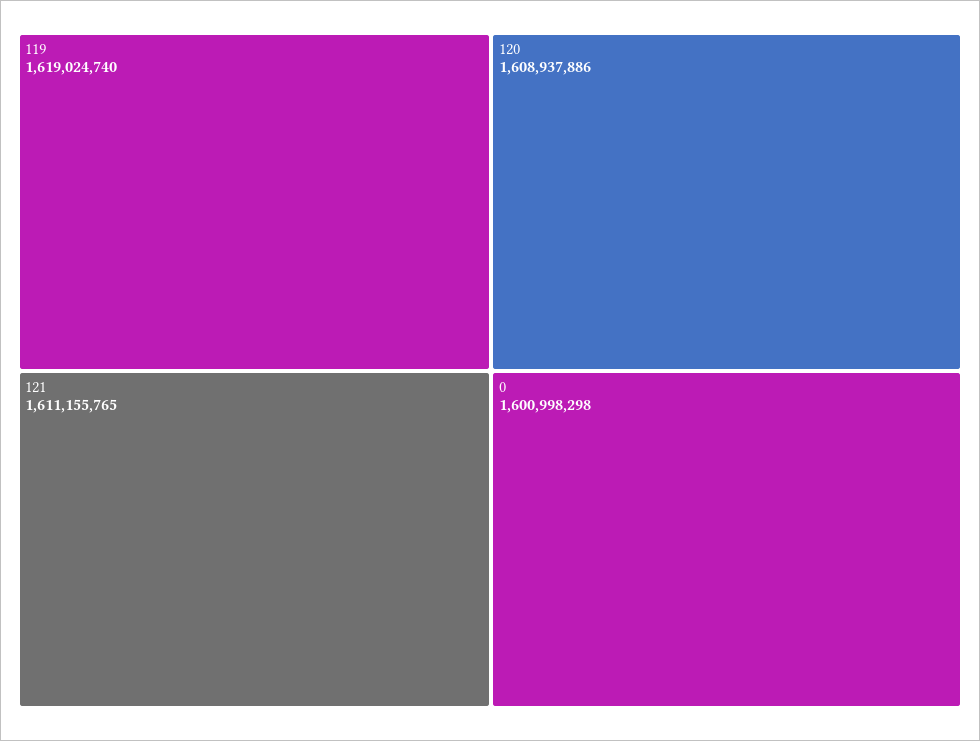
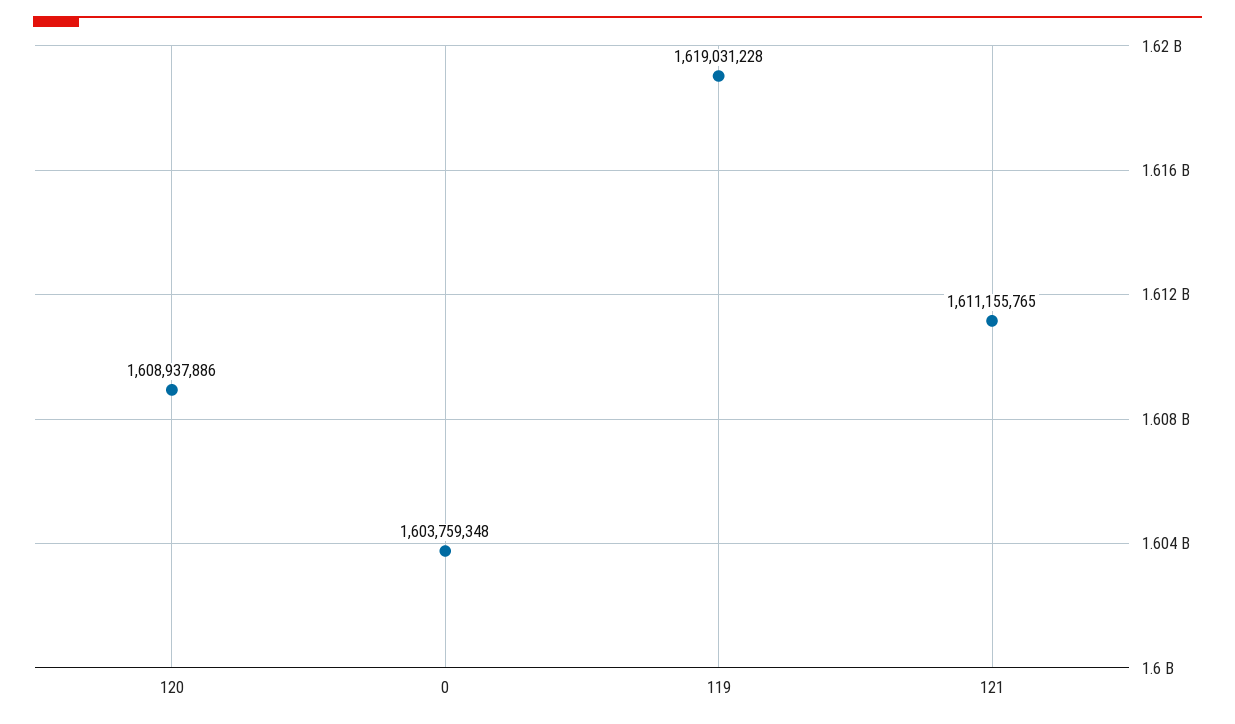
  {
-   "119": 1619024740,
+   "119": 1619031228,
    "121": 1611155765,
    "120": 1608937886,
-   "0": 1600998298
+   "0": 1603759348
  }

